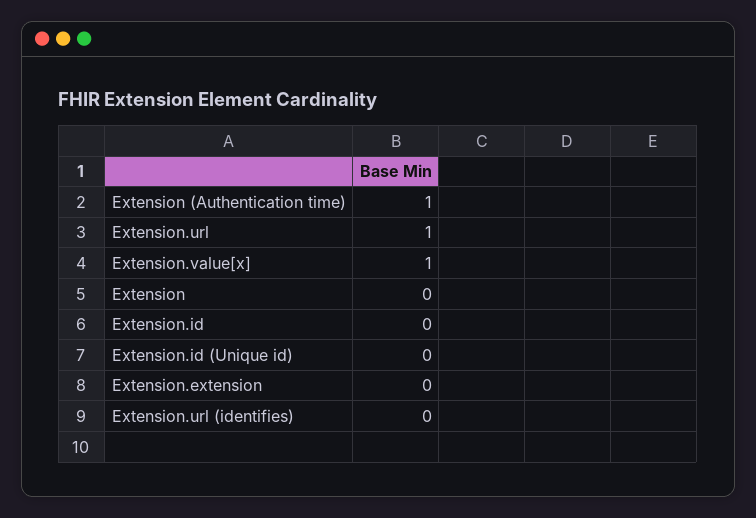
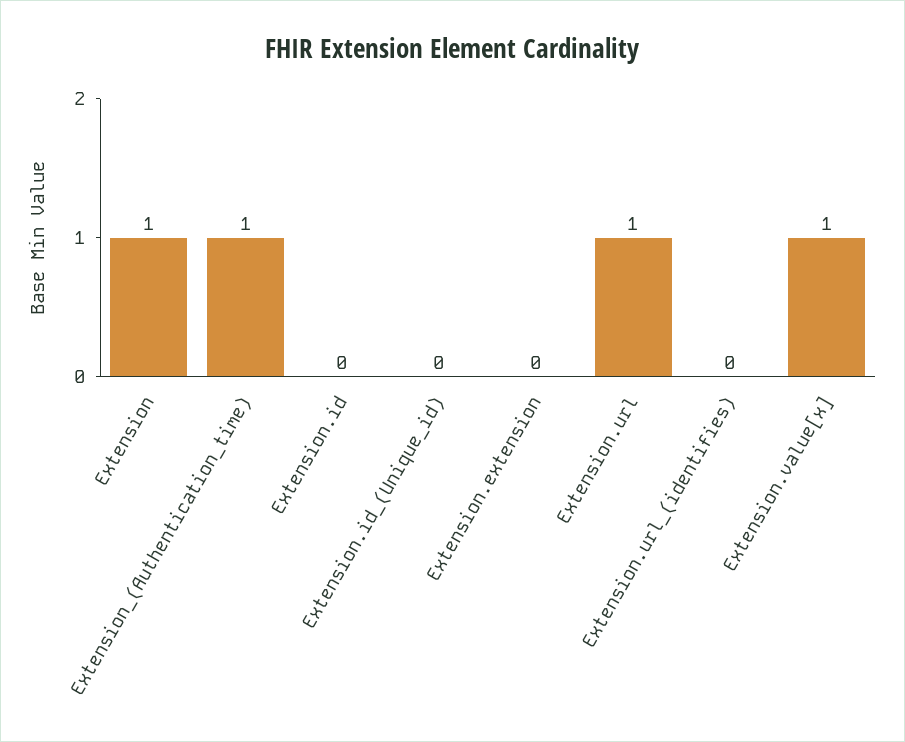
  {
    "Extension (Authentication time)": 1,
    "Extension.url": 1,
    "Extension.value[x]": 1,
-   "Extension": 0,
+   "Extension": 1,
    "Extension.id": 0,
    "Extension.id (Unique id)": 0,
    "Extension.extension": 0,
    "Extension.url (identifies)": 0
  }

